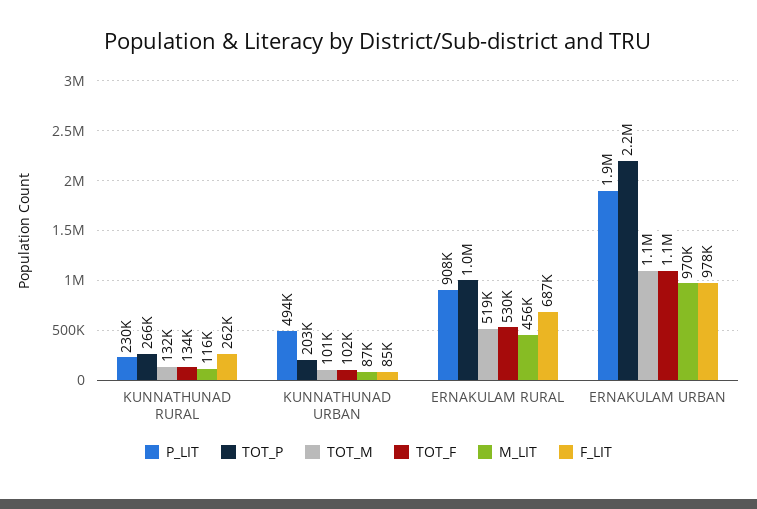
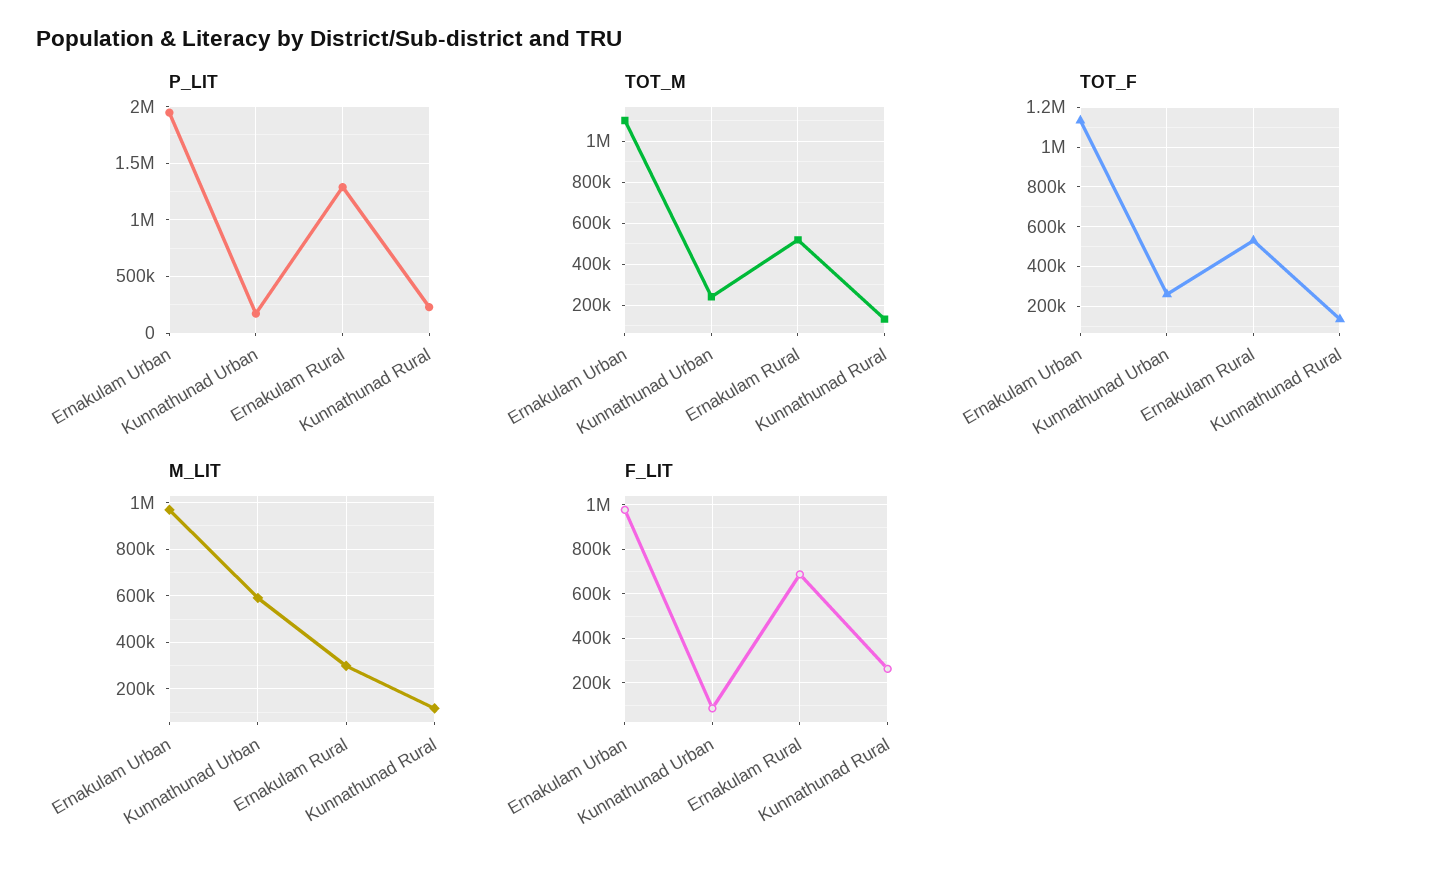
  {
    "P_LIT": {
      "KUNNATHUNAD RURAL": 230000,
-     "KUNNATHUNAD URBAN": 494000,
+     "KUNNATHUNAD URBAN": 200000,
-     "ERNAKULAM RURAL": 908000,
+     "ERNAKULAM RURAL": 1300000,
      "ERNAKULAM URBAN": 1900000
    },
-   "TOT_P": {
-     "KUNNATHUNAD RURAL": 266000,
-     "KUNNATHUNAD URBAN": 203000,
-     "ERNAKULAM RURAL": 1000000,
-     "ERNAKULAM URBAN": 2200000
-   },
    "TOT_M": {
      "KUNNATHUNAD RURAL": 132000,
-     "KUNNATHUNAD URBAN": 101000,
+     "KUNNATHUNAD URBAN": 250000,
      "ERNAKULAM RURAL": 519000,
      "ERNAKULAM URBAN": 1100000
    },
    "TOT_F": {
      "KUNNATHUNAD RURAL": 134000,
-     "KUNNATHUNAD URBAN": 102000,
+     "KUNNATHUNAD URBAN": 250000,
      "ERNAKULAM RURAL": 530000,
      "ERNAKULAM URBAN": 1100000
    },
    "M_LIT": {
      "KUNNATHUNAD RURAL": 116000,
-     "KUNNATHUNAD URBAN": 87000,
+     "KUNNATHUNAD URBAN": 600000,
-     "ERNAKULAM RURAL": 456000,
+     "ERNAKULAM RURAL": 300000,
      "ERNAKULAM URBAN": 970000
    },
    "F_LIT": {
      "KUNNATHUNAD RURAL": 262000,
      "KUNNATHUNAD URBAN": 85000,
      "ERNAKULAM RURAL": 687000,
      "ERNAKULAM URBAN": 978000
    }
  }

